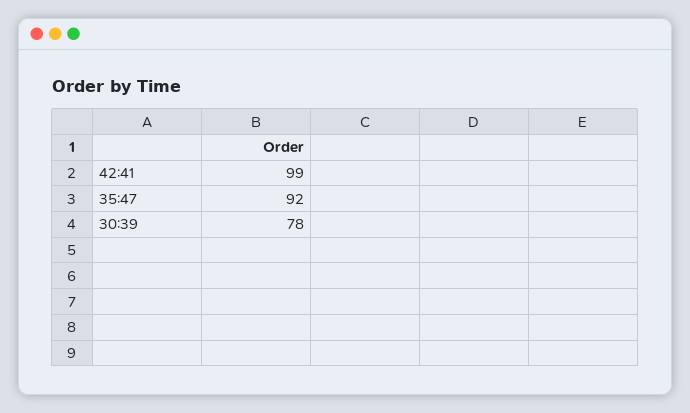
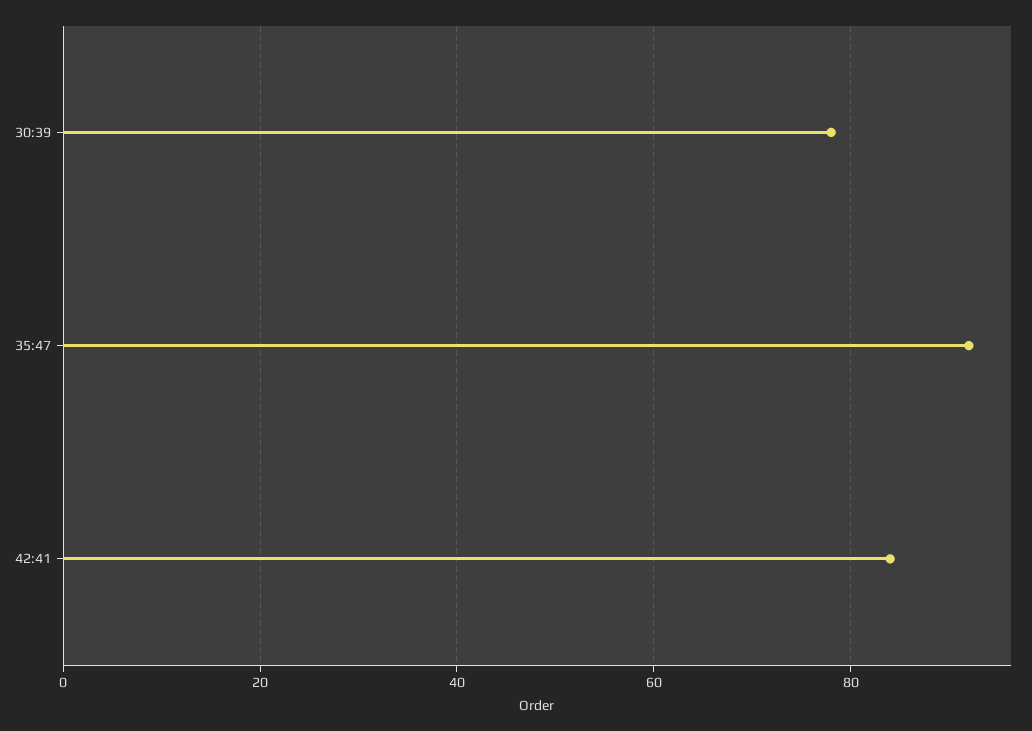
  {
-   "42:41": 99,
+   "42:41": 85,
    "35:47": 92,
    "30:39": 78
  }

